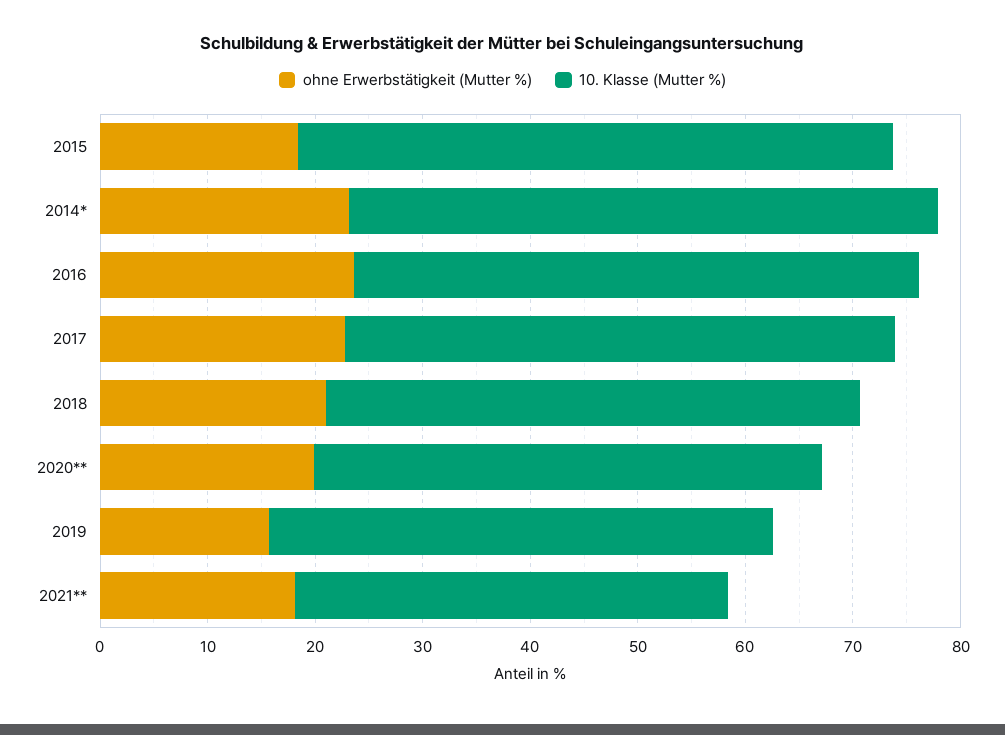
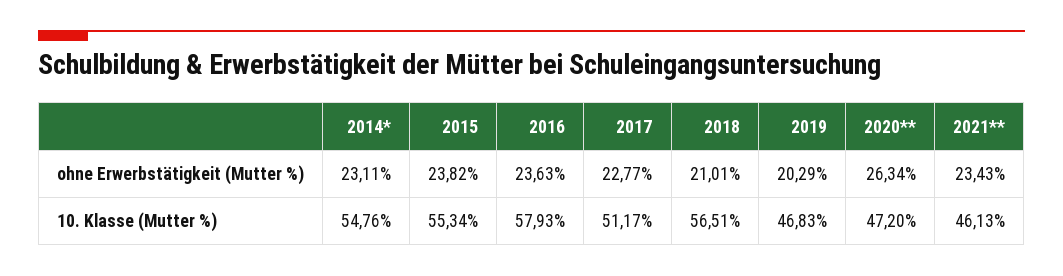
  {
    "ohne Erwerbstätigkeit (Mutter %)": {
-     "2015": 18,
+     "2015": 23.82,
      "2014*": 23.11,
      "2016": 23.63,
      "2017": 22.77,
      "2018": 21.01,
-     "2020**": 20,
+     "2020**": 26.34,
-     "2019": 16,
+     "2019": 20.29,
-     "2021**": 18
+     "2021**": 23.43
    },
    "10. Klasse (Mutter %)": {
      "2015": 55.34,
      "2014*": 54.76,
-     "2016": 52,
+     "2016": 57.93,
      "2017": 51.17,
-     "2018": 50,
+     "2018": 56.51,
      "2020**": 47.2,
      "2019": 46.83,
-     "2021**": 40
+     "2021**": 46.13
    }
  }

